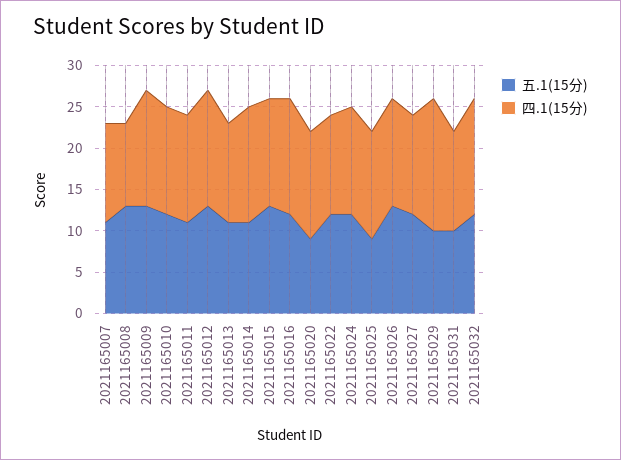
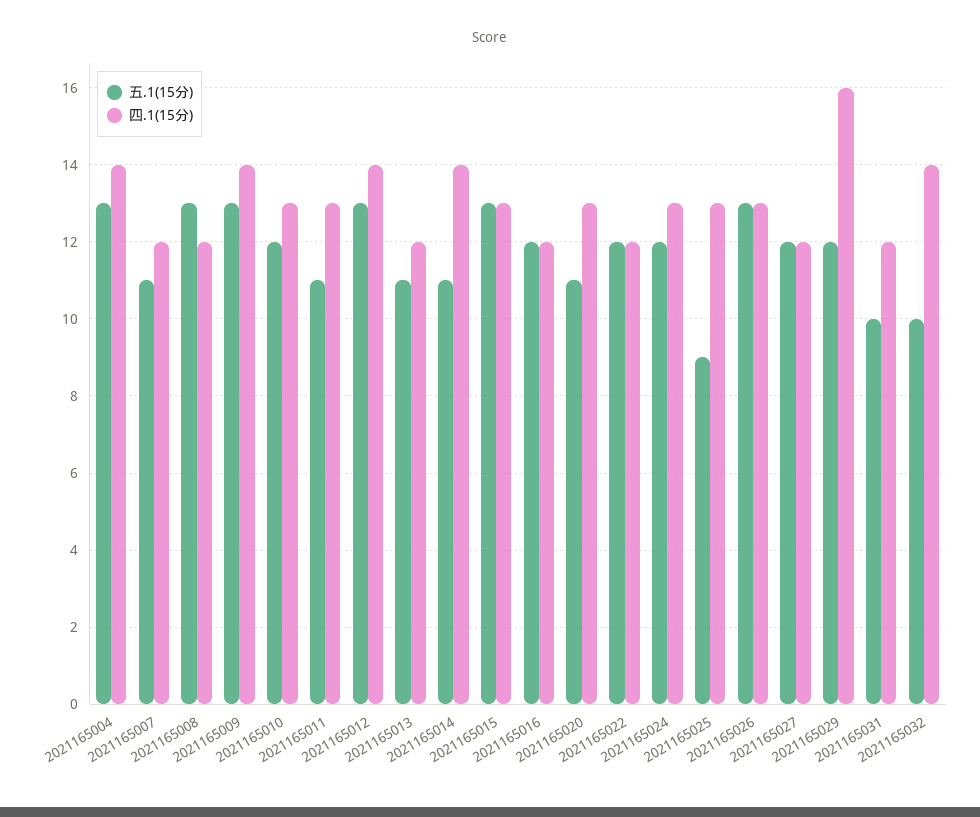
  {
    "五.1(15分)": {
      "2021165007": 11,
      "2021165008": 13,
      "2021165009": 13,
      "2021165010": 12,
      "2021165011": 11,
      "2021165012": 13,
      "2021165013": 11,
      "2021165014": 11,
      "2021165015": 13,
      "2021165016": 12,
-     "2021165020": 9,
+     "2021165020": 11,
      "2021165022": 12,
      "2021165024": 12,
      "2021165025": 9,
      "2021165026": 13,
      "2021165027": 12,
-     "2021165029": 10,
+     "2021165029": 12,
      "2021165031": 10,
-     "2021165032": 12
+     "2021165032": 10,
+     "2021165004": 13
    },
    "四.1(15分)": {
      "2021165007": 12,
-     "2021165008": 10,
+     "2021165008": 12,
      "2021165009": 14,
      "2021165010": 13,
      "2021165011": 13,
      "2021165012": 14,
      "2021165013": 12,
      "2021165014": 14,
      "2021165015": 13,
-     "2021165016": 14,
+     "2021165016": 12,
      "2021165020": 13,
      "2021165022": 12,
      "2021165024": 13,
      "2021165025": 13,
      "2021165026": 13,
      "2021165027": 12,
      "2021165029": 16,
      "2021165031": 12,
-     "2021165032": 14
+     "2021165032": 14,
+     "2021165004": 14
    }
  }

